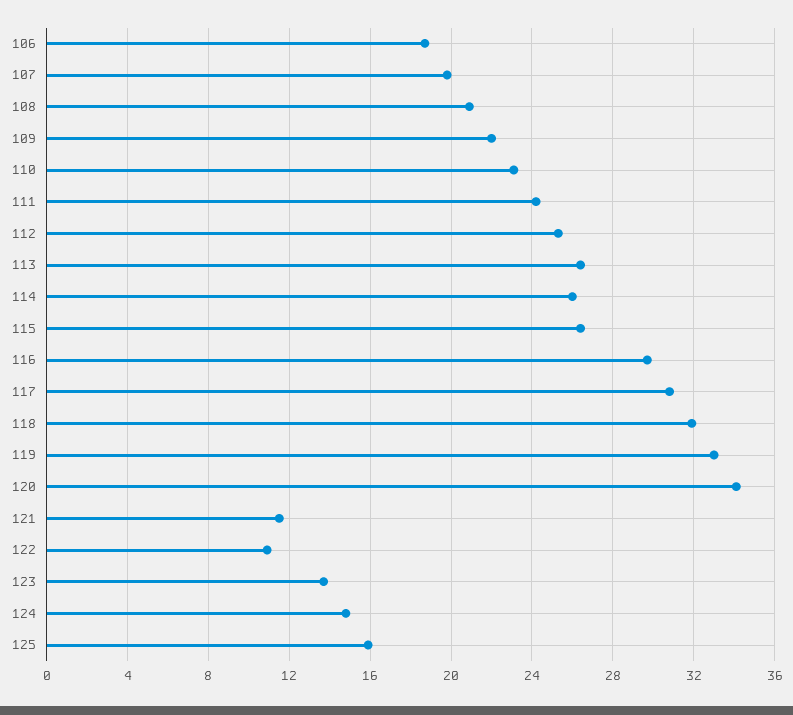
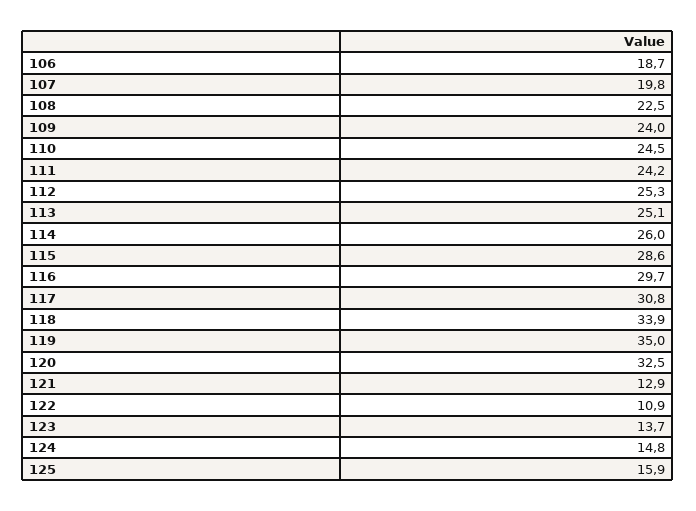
  {
    "106": 18.7,
    "107": 19.8,
-   "108": 21,
+   "108": 22.5,
-   "109": 22,
+   "109": 24,
-   "110": 23,
+   "110": 24.5,
    "111": 24.2,
    "112": 25.3,
-   "113": 26.5,
+   "113": 25.1,
    "114": 26,
-   "115": 26.5,
+   "115": 28.6,
    "116": 29.7,
    "117": 30.8,
-   "118": 32,
+   "118": 33.9,
-   "119": 33,
+   "119": 35,
-   "120": 34,
+   "120": 32.5,
-   "121": 11.5,
+   "121": 12.9,
    "122": 10.9,
    "123": 13.7,
    "124": 14.8,
    "125": 15.9
  }

